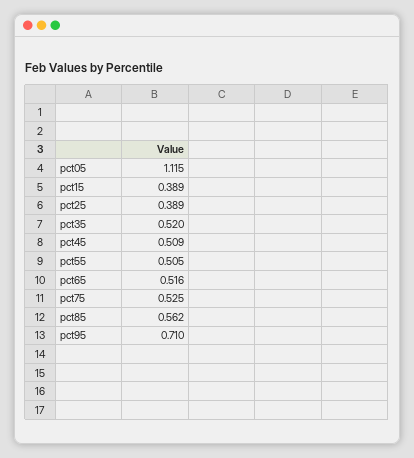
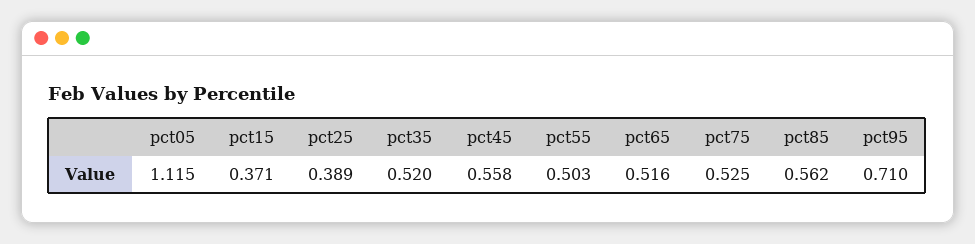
  {
    "pct05": 1.115,
-   "pct15": 0.389,
+   "pct15": 0.371,
    "pct25": 0.389,
    "pct35": 0.52,
-   "pct45": 0.509,
+   "pct45": 0.558,
-   "pct55": 0.505,
+   "pct55": 0.503,
    "pct65": 0.516,
    "pct75": 0.525,
    "pct85": 0.562,
    "pct95": 0.71
  }

